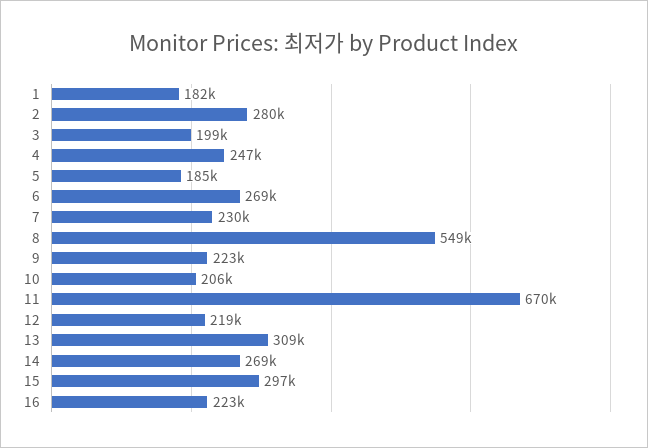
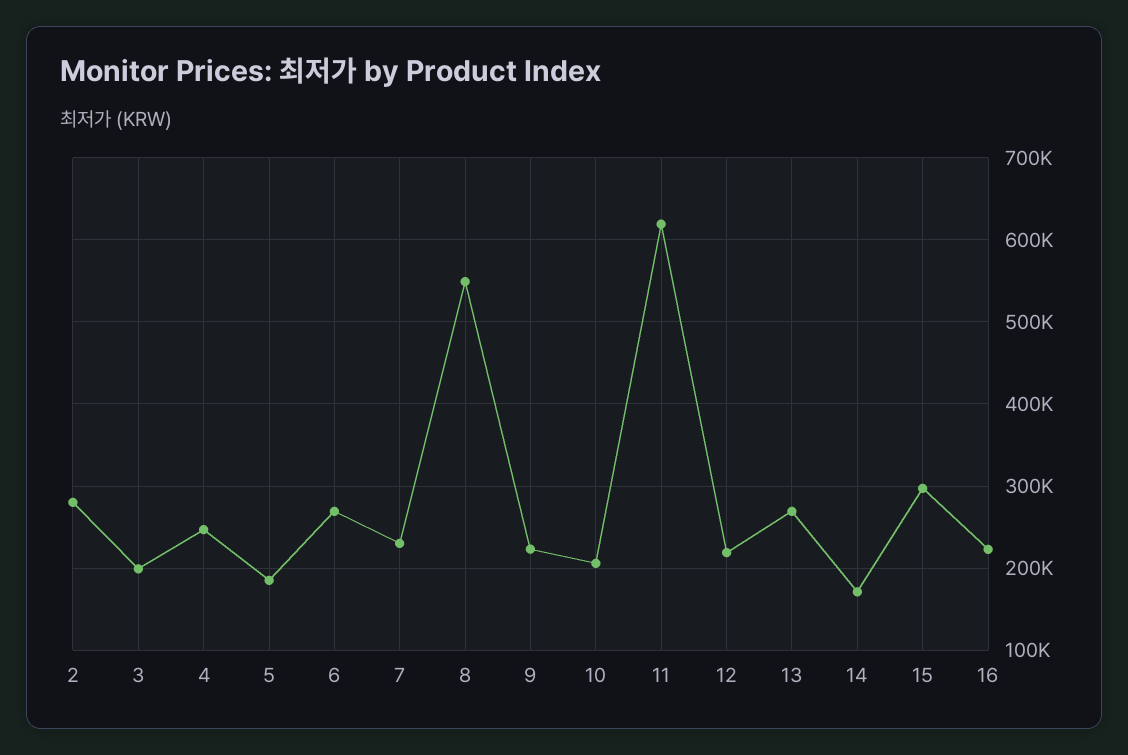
  {
-   "1": 182000,
    "2": 280000,
    "3": 199000,
    "4": 247000,
    "5": 185000,
    "6": 269000,
    "7": 230000,
    "8": 549000,
    "9": 223000,
    "10": 206000,
-   "11": 670000,
+   "11": 620000,
    "12": 219000,
-   "13": 309000,
+   "13": 270000,
-   "14": 269000,
+   "14": 170000,
    "15": 297000,
    "16": 223000
  }

